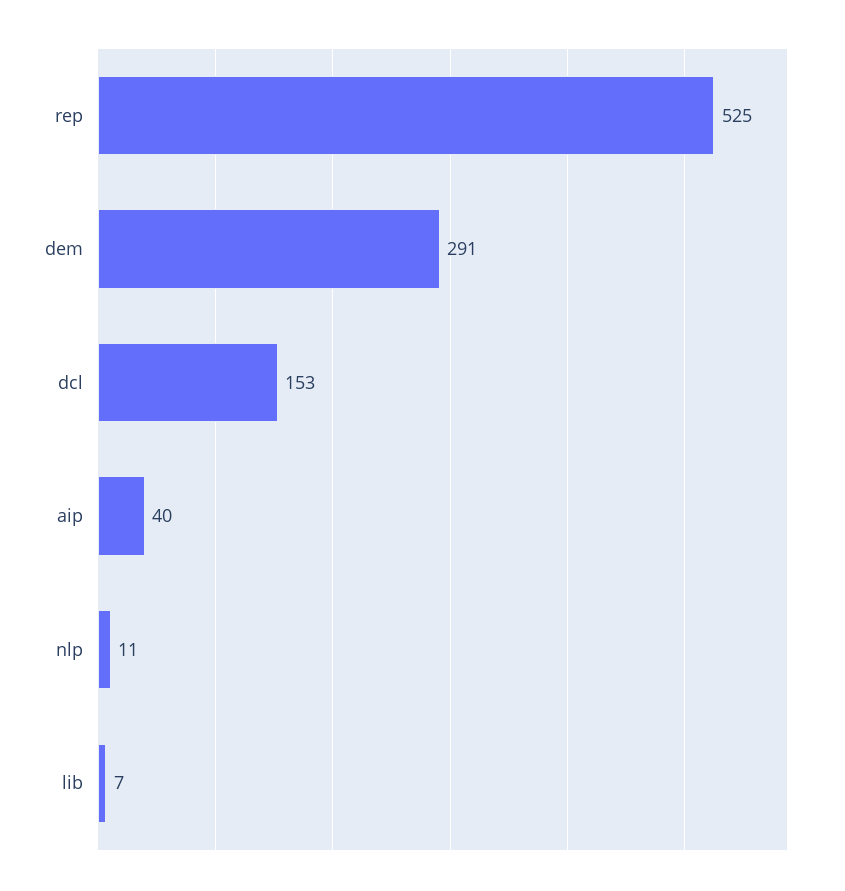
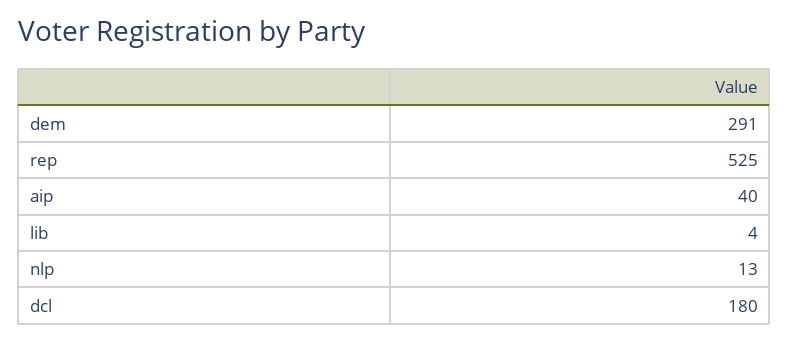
  {
    "rep": 525,
    "dem": 291,
-   "dcl": 153,
+   "dcl": 180,
    "aip": 40,
-   "nlp": 11,
+   "nlp": 13,
-   "lib": 7
+   "lib": 4
  }

